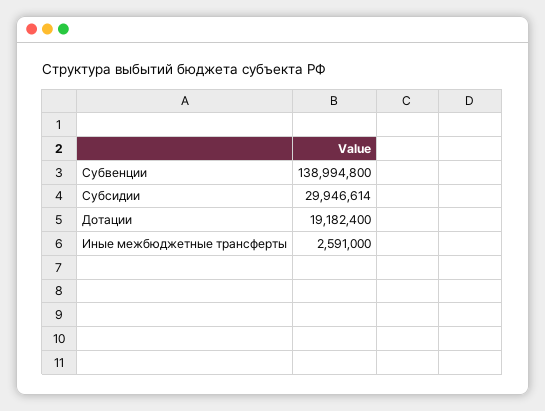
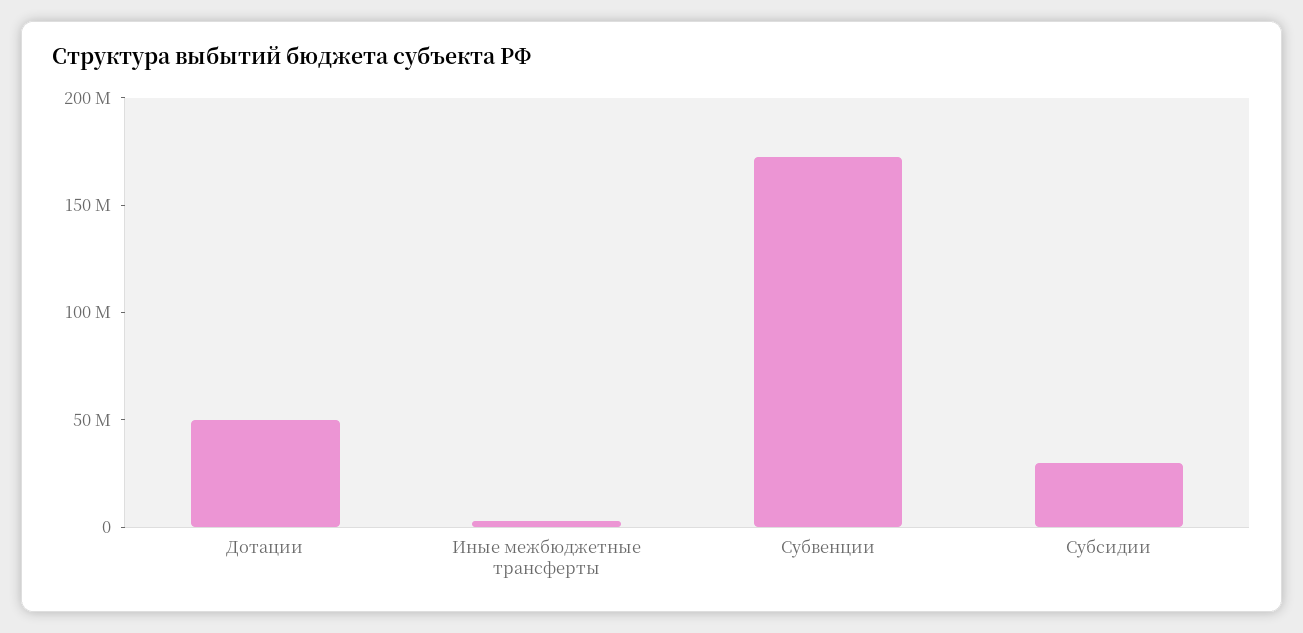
  {
-   "Субвенции": 138994800,
+   "Субвенции": 170000000,
    "Субсидии": 29946614,
-   "Дотации": 19182400,
+   "Дотации": 50000000,
    "Иные межбюджетные трансферты": 2591000
  }

